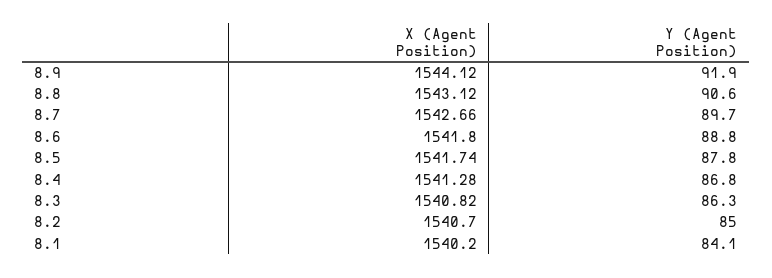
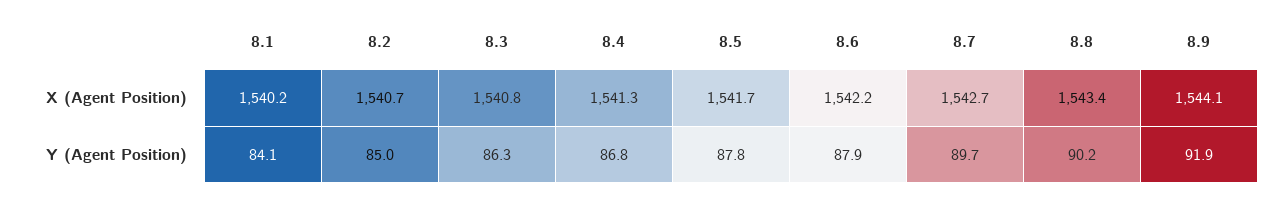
  {
    "X (Agent Position)": {
      "8.9": 1544.12,
-     "8.8": 1543.12,
+     "8.8": 1543.4,
      "8.7": 1542.66,
-     "8.6": 1541.8,
+     "8.6": 1542.2,
      "8.5": 1541.74,
      "8.4": 1541.28,
      "8.3": 1540.82,
      "8.2": 1540.7,
      "8.1": 1540.2
    },
    "Y (Agent Position)": {
      "8.9": 91.9,
-     "8.8": 90.6,
+     "8.8": 90.2,
      "8.7": 89.7,
-     "8.6": 88.8,
+     "8.6": 87.9,
      "8.5": 87.8,
      "8.4": 86.8,
      "8.3": 86.3,
      "8.2": 85,
      "8.1": 84.1
    }
  }

